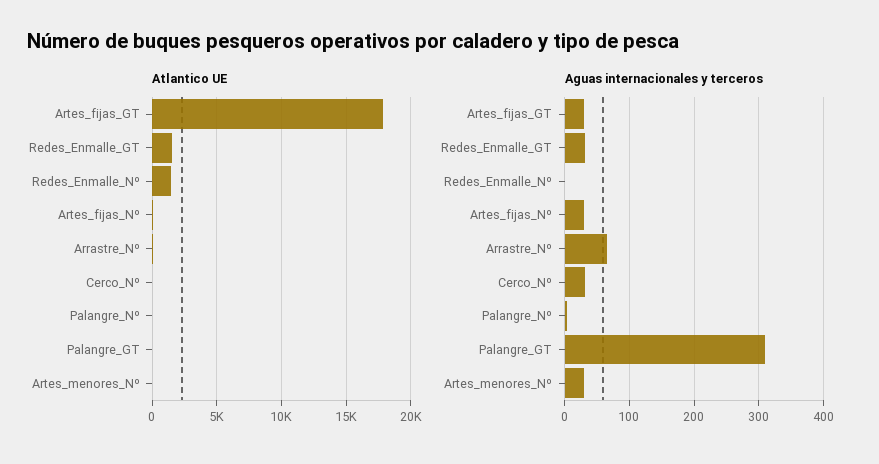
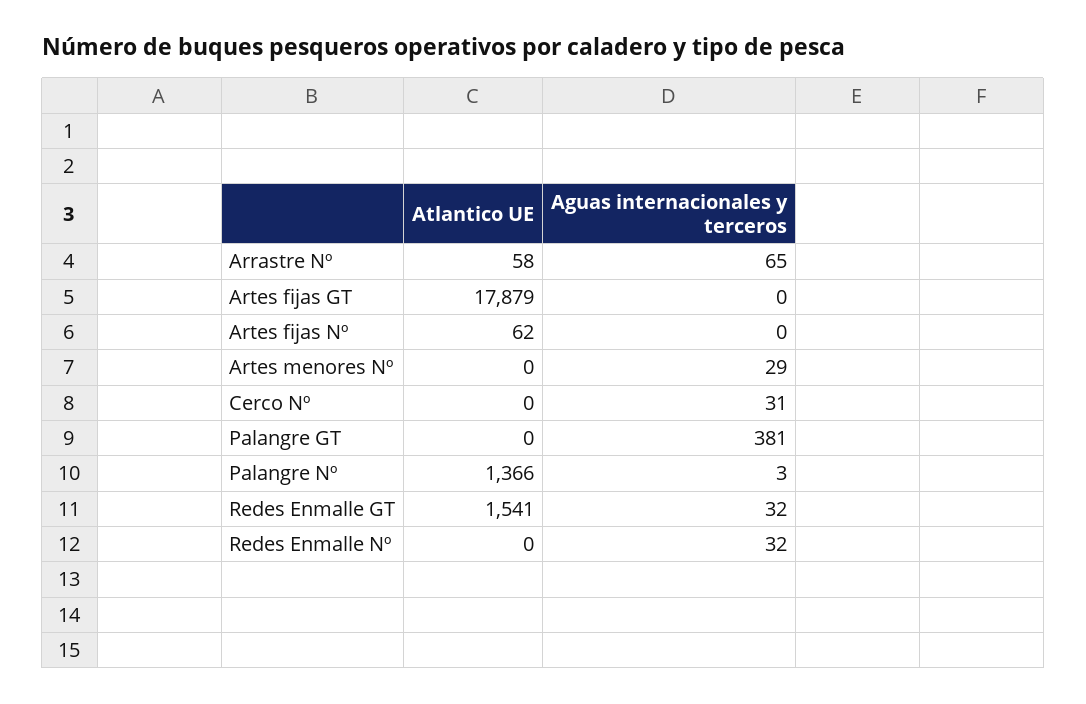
  {
    "Atlantico UE": {
      "Artes_fijas_GT": 17879,
      "Redes_Enmalle_GT": 1541,
-     "Redes_Enmalle_Nº": 1500,
+     "Redes_Enmalle_Nº": 0,
      "Artes_fijas_Nº": 62,
      "Arrastre_Nº": 58,
      "Cerco_Nº": 0,
-     "Palangre_Nº": 0,
+     "Palangre_Nº": 1366,
      "Palangre_GT": 0,
      "Artes_menores_Nº": 0
    },
    "Aguas internacionales y terceros": {
-     "Artes_fijas_GT": 30,
+     "Artes_fijas_GT": 0,
      "Redes_Enmalle_GT": 32,
-     "Redes_Enmalle_Nº": 0,
+     "Redes_Enmalle_Nº": 32,
-     "Artes_fijas_Nº": 30,
+     "Artes_fijas_Nº": 0,
      "Arrastre_Nº": 65,
      "Cerco_Nº": 31,
      "Palangre_Nº": 3,
-     "Palangre_GT": 310,
+     "Palangre_GT": 381,
      "Artes_menores_Nº": 29
    }
  }

